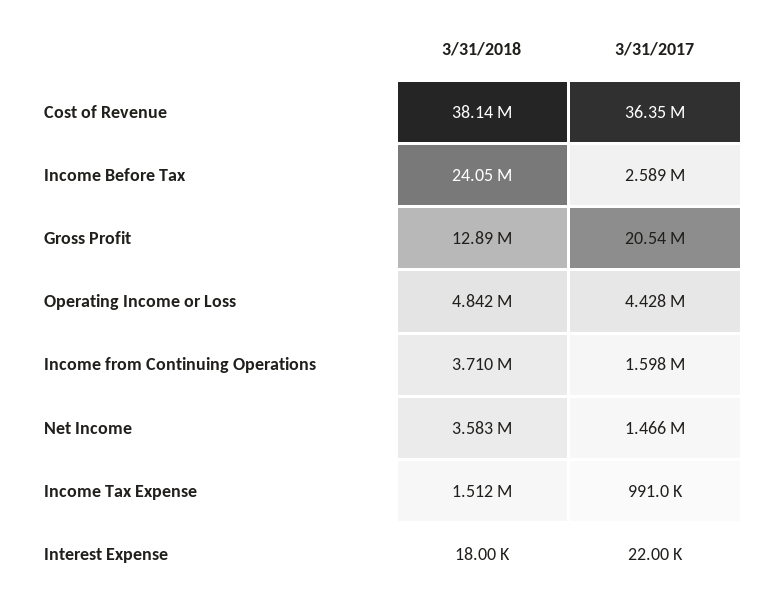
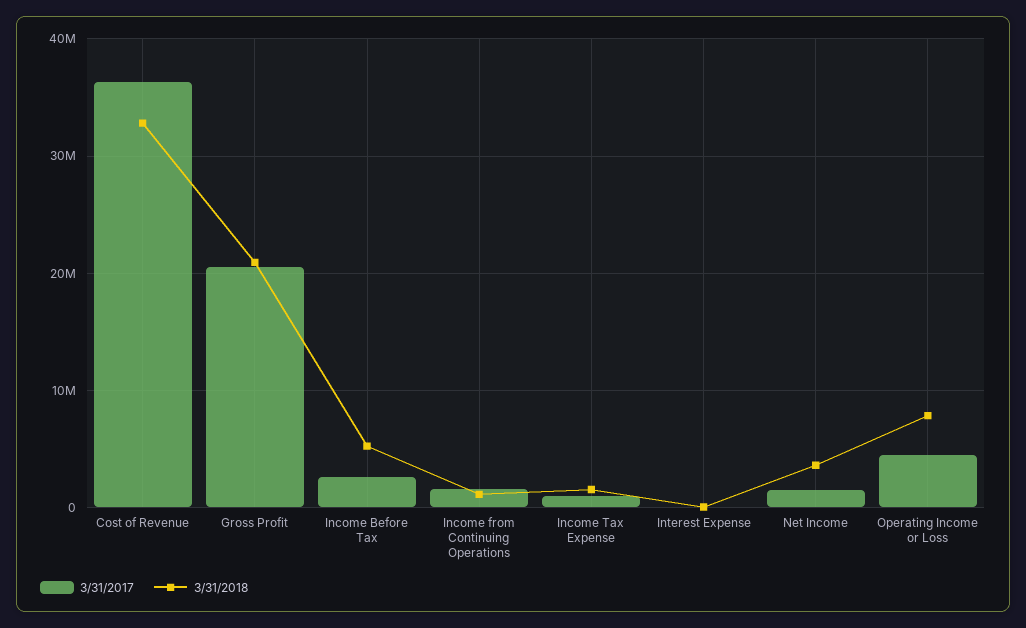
  {
    "3/31/2018": {
-     "Cost of Revenue": 38140000,
+     "Cost of Revenue": 33000000,
-     "Income Before Tax": 24050000,
+     "Income Before Tax": 5000000,
-     "Gross Profit": 12890000,
+     "Gross Profit": 21000000,
-     "Operating Income or Loss": 4842000,
+     "Operating Income or Loss": 8000000,
-     "Income from Continuing Operations": 3710000,
+     "Income from Continuing Operations": 1000000,
      "Net Income": 3583000,
      "Income Tax Expense": 1512000,
      "Interest Expense": 18000
    },
    "3/31/2017": {
      "Cost of Revenue": 36350000,
      "Income Before Tax": 2589000,
      "Gross Profit": 20540000,
      "Operating Income or Loss": 4428000,
      "Income from Continuing Operations": 1598000,
      "Net Income": 1466000,
      "Income Tax Expense": 991000,
      "Interest Expense": 22000
    }
  }

